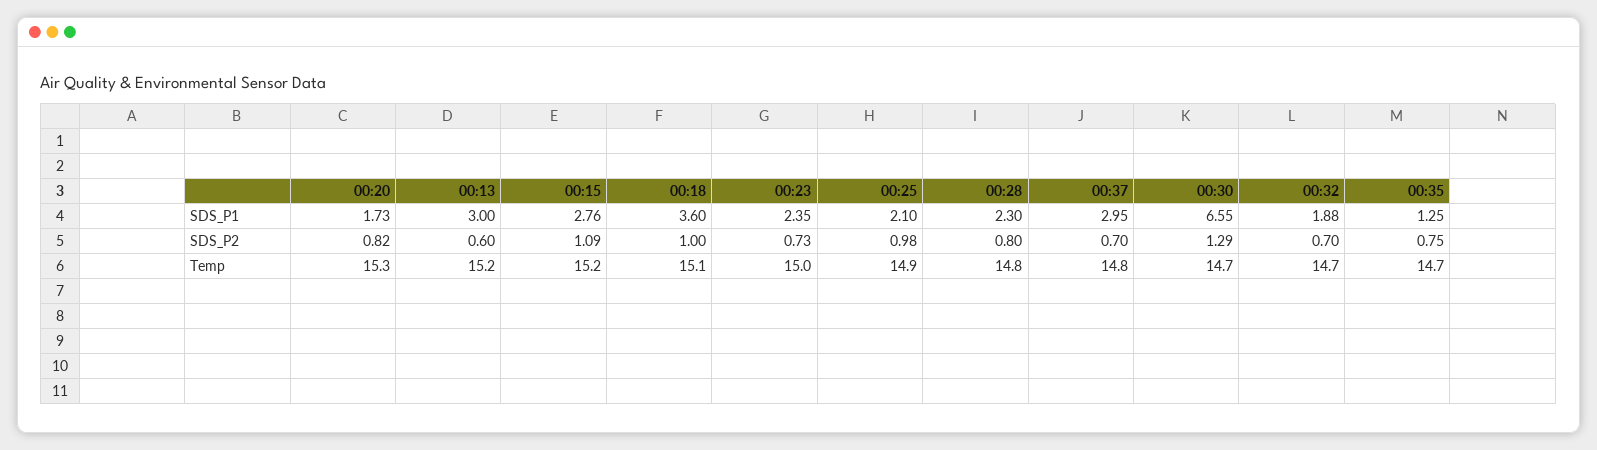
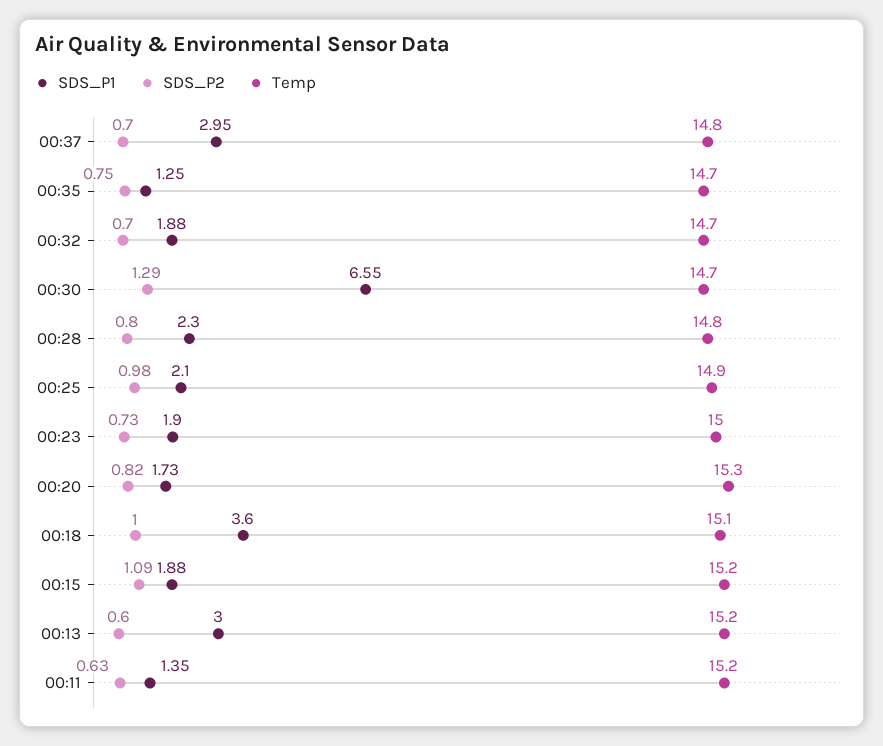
  {
    "SDS_P1": {
      "00:20": 1.73,
      "00:13": 3,
-     "00:15": 2.76,
+     "00:15": 1.88,
      "00:18": 3.6,
-     "00:23": 2.35,
+     "00:23": 1.9,
      "00:25": 2.1,
      "00:28": 2.3,
      "00:37": 2.95,
      "00:30": 6.55,
      "00:32": 1.88,
-     "00:35": 1.25
+     "00:35": 1.25,
+     "00:11": 1.35
    },
    "SDS_P2": {
      "00:20": 0.82,
      "00:13": 0.6,
      "00:15": 1.09,
      "00:18": 1,
      "00:23": 0.73,
      "00:25": 0.98,
      "00:28": 0.8,
      "00:37": 0.7,
      "00:30": 1.29,
      "00:32": 0.7,
-     "00:35": 0.75
+     "00:35": 0.75,
+     "00:11": 0.63
    },
    "Temp": {
      "00:20": 15.3,
      "00:13": 15.2,
      "00:15": 15.2,
      "00:18": 15.1,
      "00:23": 15,
      "00:25": 14.9,
      "00:28": 14.8,
      "00:37": 14.8,
      "00:30": 14.7,
      "00:32": 14.7,
-     "00:35": 14.7
+     "00:35": 14.7,
+     "00:11": 15.2
    }
  }

